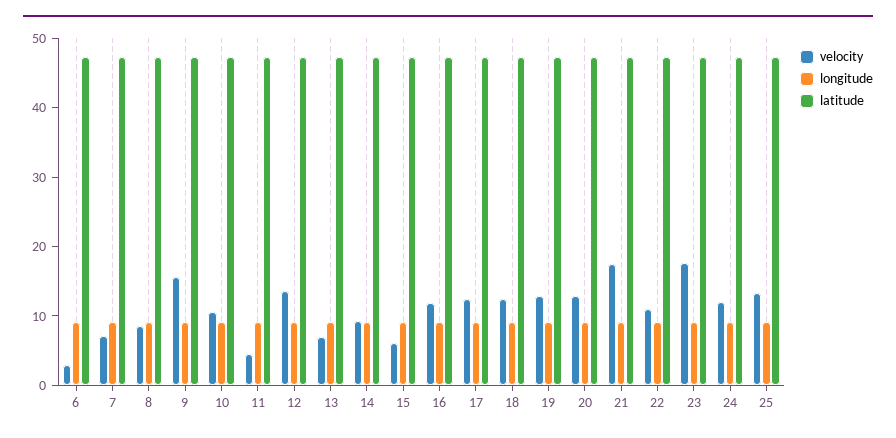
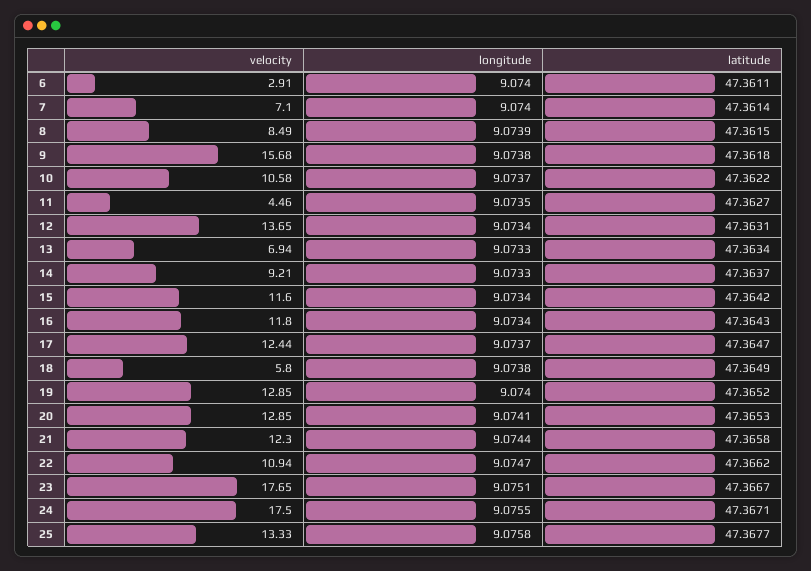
  {
    "velocity": {
      "6": 2.91,
      "7": 7.1,
      "8": 8.49,
      "9": 15.68,
      "10": 10.58,
      "11": 4.46,
      "12": 13.65,
      "13": 6.94,
      "14": 9.21,
-     "15": 6,
+     "15": 11.6,
      "16": 11.8,
      "17": 12.44,
-     "18": 12,
+     "18": 5.8,
      "19": 12.85,
      "20": 12.85,
-     "21": 18,
+     "21": 12.3,
      "22": 10.94,
      "23": 17.65,
-     "24": 12,
+     "24": 17.5,
      "25": 13.33
    },
    "longitude": {
      "6": 9.074,
      "7": 9.074,
      "8": 9.0739,
      "9": 9.0738,
      "10": 9.0737,
      "11": 9.0735,
      "12": 9.0734,
      "13": 9.0733,
      "14": 9.0733,
      "15": 9.0734,
      "16": 9.0734,
      "17": 9.0737,
      "18": 9.0738,
      "19": 9.074,
      "20": 9.0741,
      "21": 9.0744,
      "22": 9.0747,
      "23": 9.0751,
      "24": 9.0755,
      "25": 9.0758
    },
    "latitude": {
      "6": 47.3611,
      "7": 47.3614,
      "8": 47.3615,
      "9": 47.3618,
      "10": 47.3622,
      "11": 47.3627,
      "12": 47.3631,
      "13": 47.3634,
      "14": 47.3637,
      "15": 47.3642,
      "16": 47.3643,
      "17": 47.3647,
      "18": 47.3649,
      "19": 47.3652,
      "20": 47.3653,
      "21": 47.3658,
      "22": 47.3662,
      "23": 47.3667,
      "24": 47.3671,
      "25": 47.3677
    }
  }

